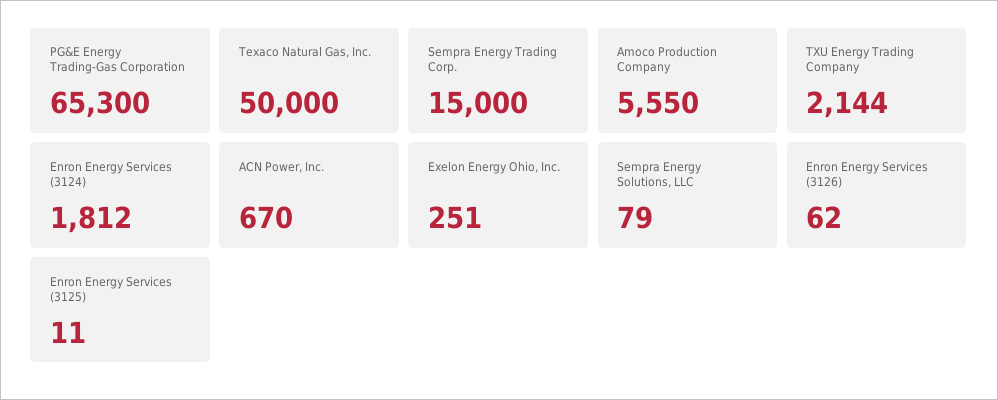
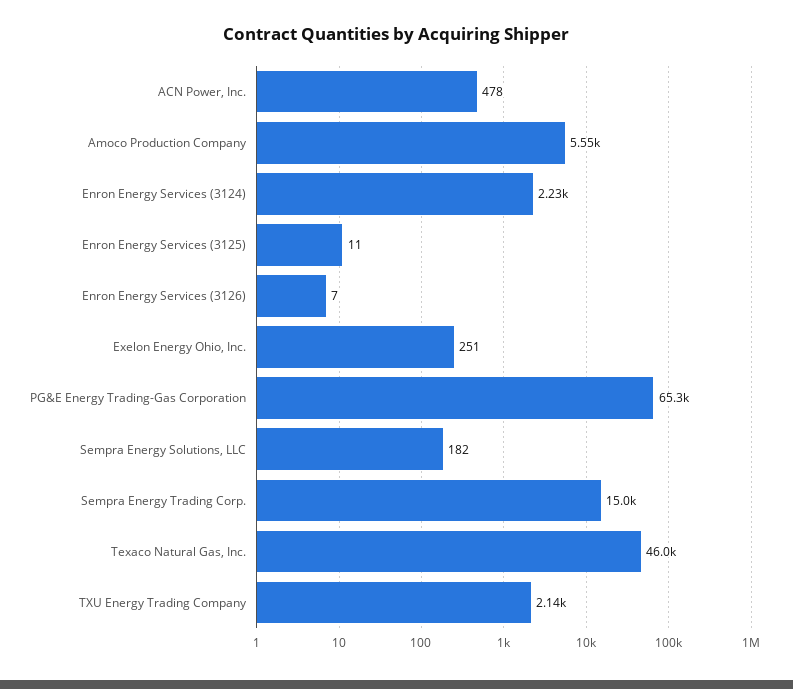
  {
    "PG&E Energy Trading-Gas Corporation": 65300,
-   "Texaco Natural Gas, Inc.": 50000,
+   "Texaco Natural Gas, Inc.": 46000,
    "Sempra Energy Trading Corp.": 15000,
    "Amoco Production Company": 5550,
    "TXU Energy Trading Company": 2144,
-   "Enron Energy Services (3124)": 1812,
+   "Enron Energy Services (3124)": 2230,
-   "ACN Power, Inc.": 670,
+   "ACN Power, Inc.": 478,
    "Exelon Energy Ohio, Inc.": 251,
-   "Sempra Energy Solutions, LLC": 79,
+   "Sempra Energy Solutions, LLC": 182,
-   "Enron Energy Services (3126)": 62,
+   "Enron Energy Services (3126)": 7,
    "Enron Energy Services (3125)": 11
  }

